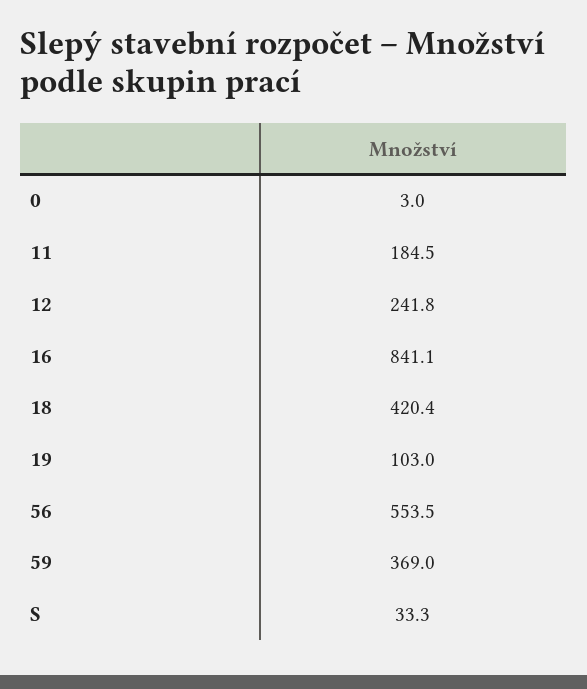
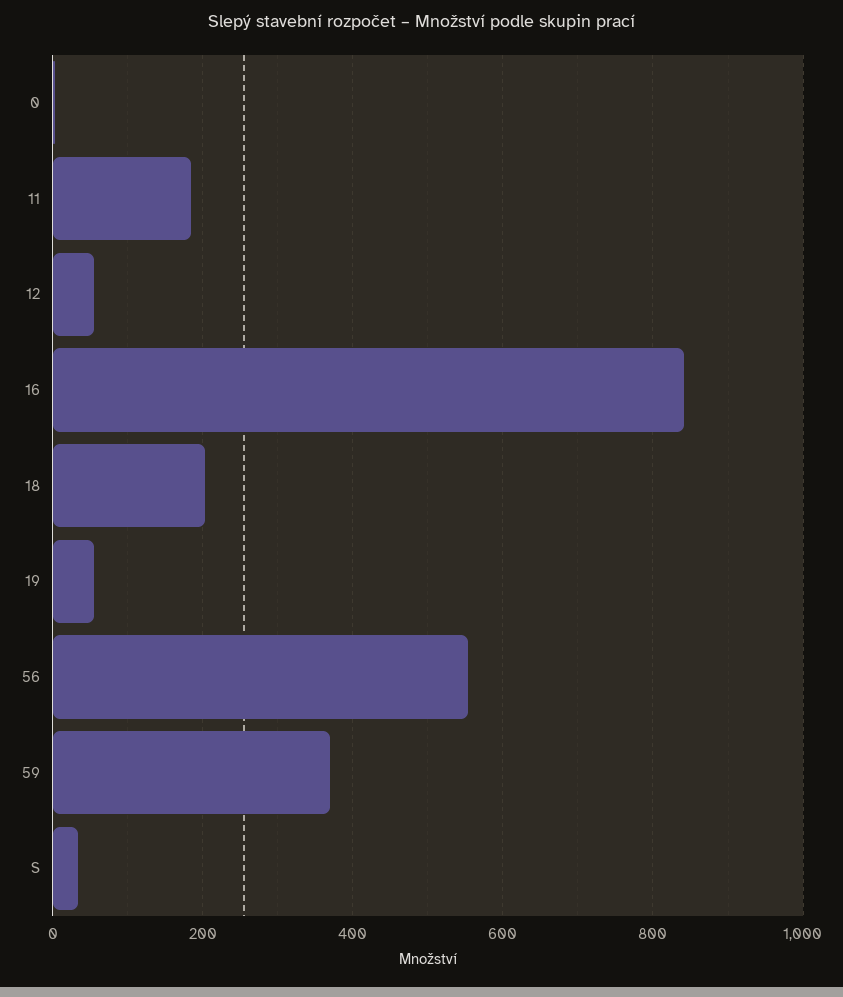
  {
    "0": 3,
    "11": 184.5,
-   "12": 241.8,
+   "12": 60,
    "16": 841.1,
-   "18": 420.4,
+   "18": 200,
-   "19": 103,
+   "19": 60,
    "56": 553.5,
    "59": 369,
    "S": 33.3
  }

